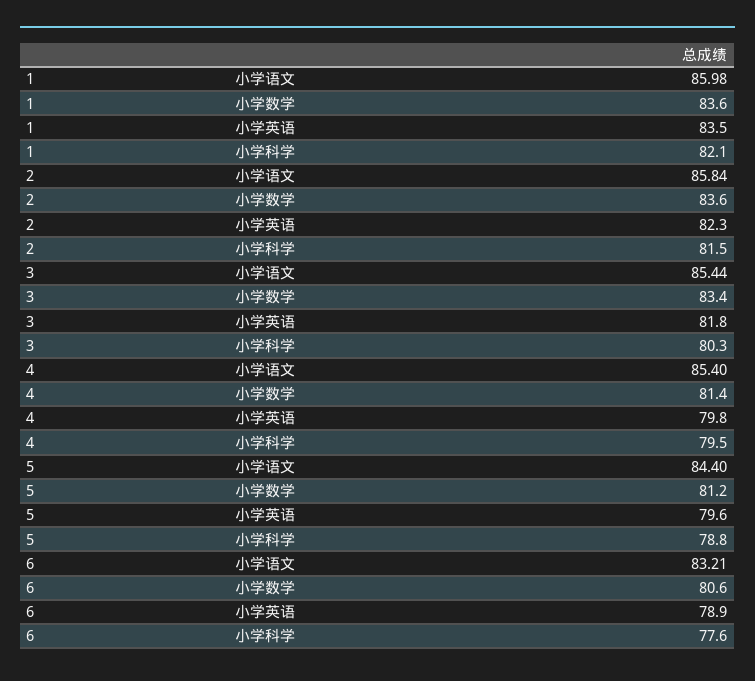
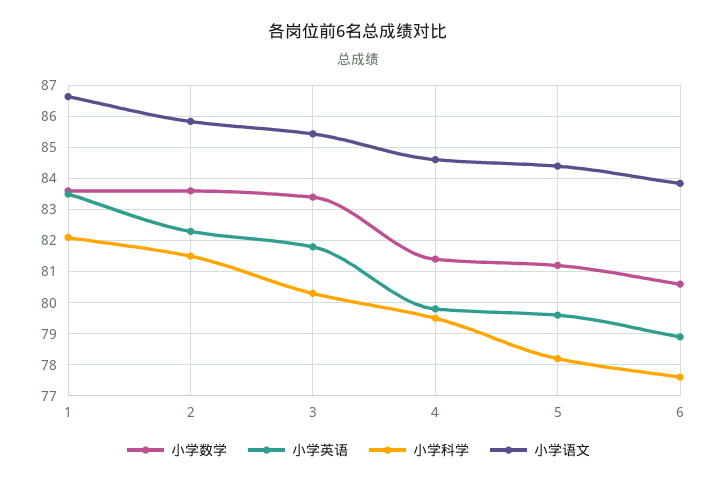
  {
    "小学语文": {
-     "1": 85.98,
+     "1": 86.6,
      "2": 85.84,
      "3": 85.44,
-     "4": 85.4,
+     "4": 84.6,
      "5": 84.4,
-     "6": 83.21
+     "6": 83.8
    },
    "小学数学": {
      "1": 83.6,
      "2": 83.6,
      "3": 83.4,
      "4": 81.4,
      "5": 81.2,
      "6": 80.6
    },
    "小学英语": {
      "1": 83.5,
      "2": 82.3,
      "3": 81.8,
      "4": 79.8,
      "5": 79.6,
      "6": 78.9
    },
    "小学科学": {
      "1": 82.1,
      "2": 81.5,
      "3": 80.3,
      "4": 79.5,
-     "5": 78.8,
+     "5": 78.2,
      "6": 77.6
    }
  }

